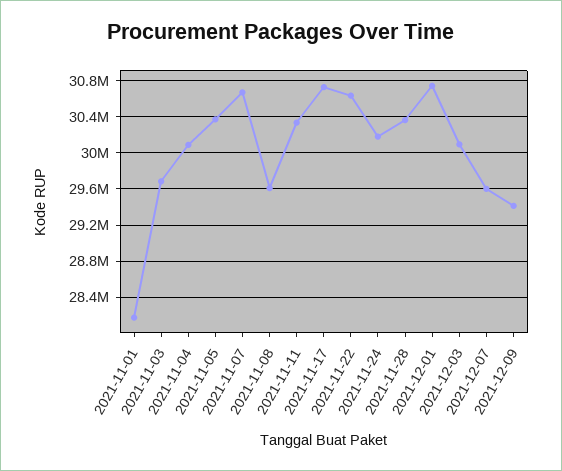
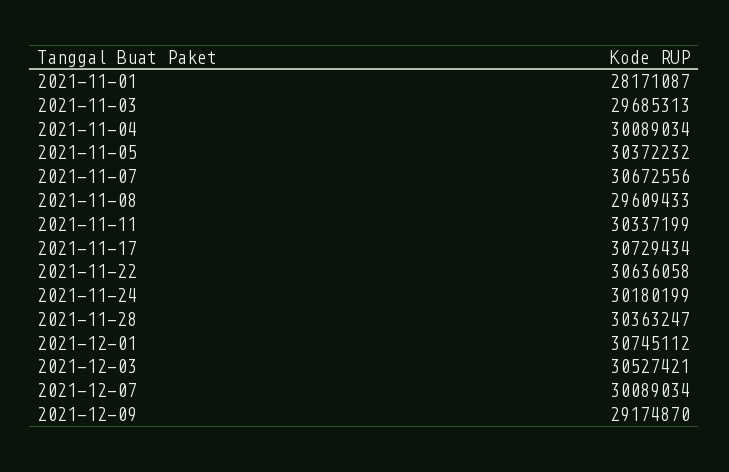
  {
    "2021-11-01": 28171087,
    "2021-11-03": 29685313,
    "2021-11-04": 30089034,
    "2021-11-05": 30372232,
    "2021-11-07": 30672556,
    "2021-11-08": 29609433,
    "2021-11-11": 30337199,
    "2021-11-17": 30729434,
    "2021-11-22": 30636058,
    "2021-11-24": 30180199,
    "2021-11-28": 30363247,
    "2021-12-01": 30745112,
-   "2021-12-03": 30100000,
+   "2021-12-03": 30527421,
-   "2021-12-07": 29600000,
+   "2021-12-07": 30089034,
-   "2021-12-09": 29400000
+   "2021-12-09": 29174870
  }

